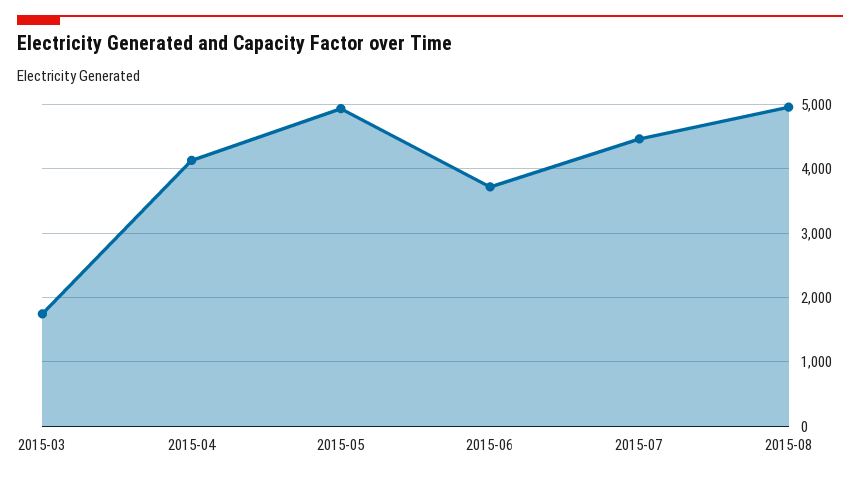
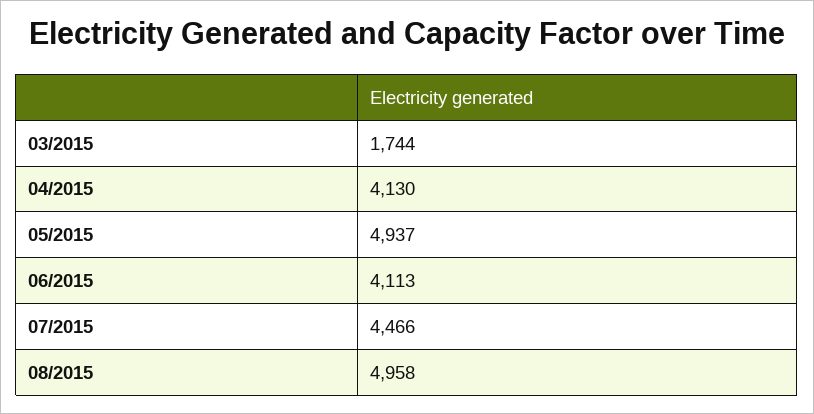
  {
    "2015-03": 1744,
    "2015-04": 4130,
    "2015-05": 4937,
-   "2015-06": 3700,
+   "2015-06": 4113,
    "2015-07": 4466,
    "2015-08": 4958
  }

